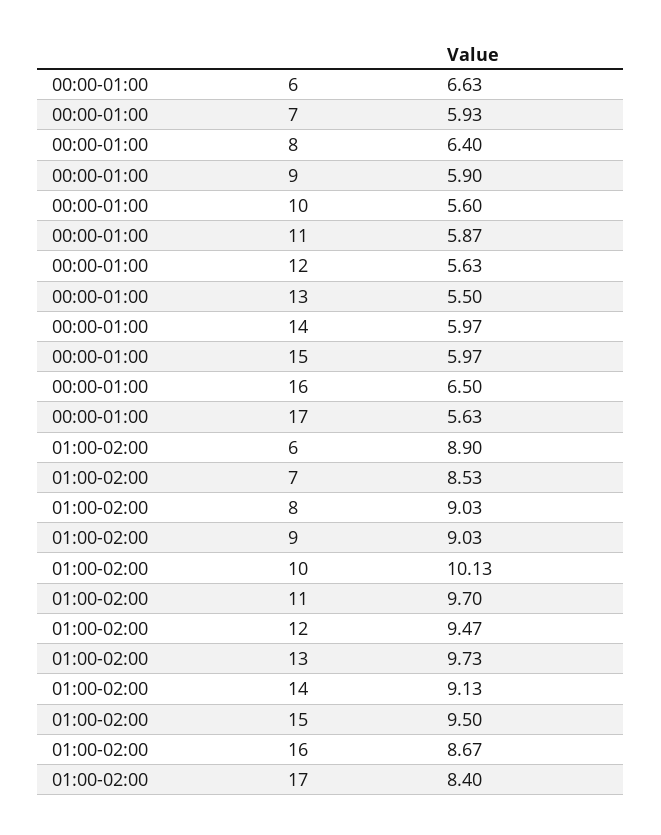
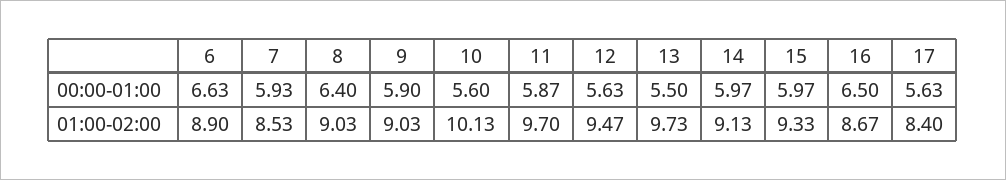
  {
    "00:00-01:00": {
      "6": 6.63,
      "7": 5.93,
      "8": 6.4,
      "9": 5.9,
      "10": 5.6,
      "11": 5.87,
      "12": 5.63,
      "13": 5.5,
      "14": 5.97,
      "15": 5.97,
      "16": 6.5,
      "17": 5.63
    },
    "01:00-02:00": {
      "6": 8.9,
      "7": 8.53,
      "8": 9.03,
      "9": 9.03,
      "10": 10.13,
      "11": 9.7,
      "12": 9.47,
      "13": 9.73,
      "14": 9.13,
-     "15": 9.5,
+     "15": 9.33,
      "16": 8.67,
      "17": 8.4
    }
  }

